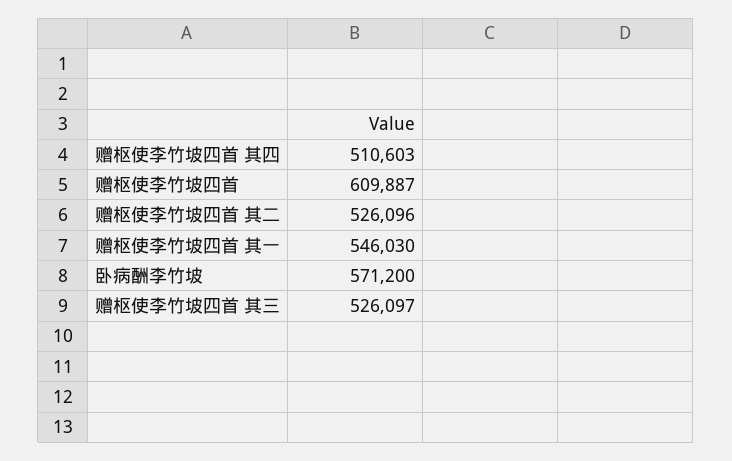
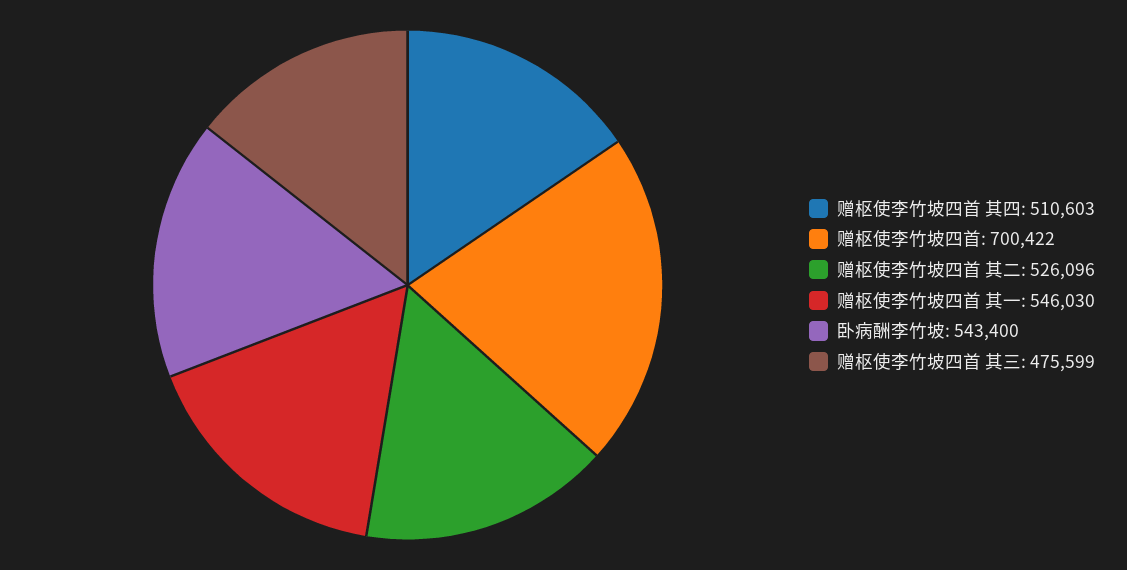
  {
    "赠枢使李竹坡四首 其四": 510603,
-   "赠枢使李竹坡四首": 609887,
+   "赠枢使李竹坡四首": 700422,
    "赠枢使李竹坡四首 其二": 526096,
    "赠枢使李竹坡四首 其一": 546030,
-   "卧病酬李竹坡": 571200,
+   "卧病酬李竹坡": 543400,
-   "赠枢使李竹坡四首 其三": 526097
+   "赠枢使李竹坡四首 其三": 475599
  }

